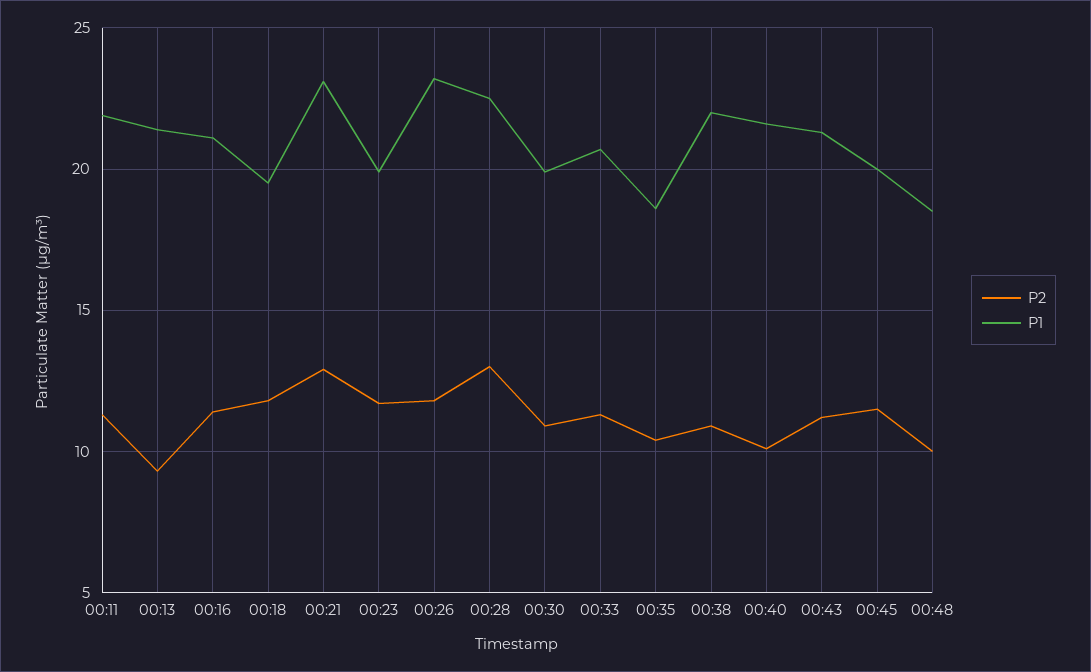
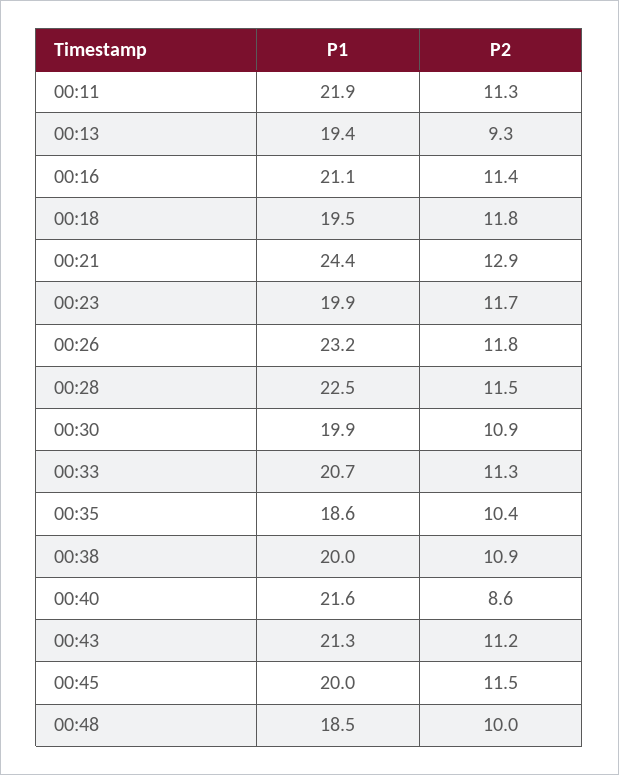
  {
    "P2": {
      "00:11": 11.3,
      "00:13": 9.3,
      "00:16": 11.4,
      "00:18": 11.8,
      "00:21": 12.9,
      "00:23": 11.7,
      "00:26": 11.8,
-     "00:28": 13,
+     "00:28": 11.5,
      "00:30": 10.9,
      "00:33": 11.3,
      "00:35": 10.4,
      "00:38": 10.9,
-     "00:40": 10,
+     "00:40": 8.6,
      "00:43": 11.2,
      "00:45": 11.5,
      "00:48": 10
    },
    "P1": {
      "00:11": 21.9,
-     "00:13": 21.5,
+     "00:13": 19.4,
      "00:16": 21.1,
      "00:18": 19.5,
-     "00:21": 23,
+     "00:21": 24.4,
      "00:23": 19.9,
      "00:26": 23.2,
      "00:28": 22.5,
      "00:30": 19.9,
      "00:33": 20.7,
      "00:35": 18.6,
-     "00:38": 22,
+     "00:38": 20,
      "00:40": 21.6,
      "00:43": 21.3,
      "00:45": 20,
      "00:48": 18.5
    }
  }

